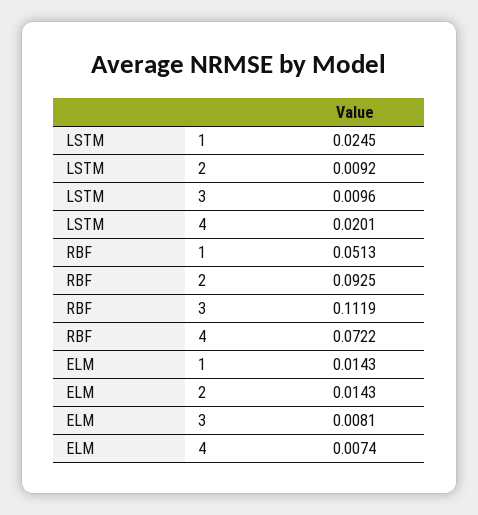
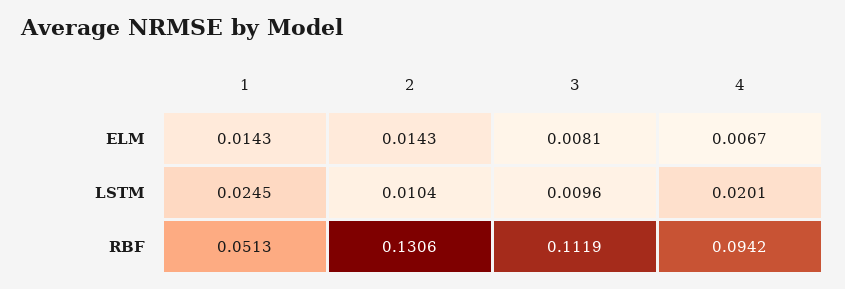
  {
    "LSTM": {
      "1": 0.0245,
-     "2": 0.0092,
+     "2": 0.0104,
      "3": 0.0096,
      "4": 0.0201
    },
    "RBF": {
      "1": 0.0513,
-     "2": 0.0925,
+     "2": 0.1306,
      "3": 0.1119,
-     "4": 0.0722
+     "4": 0.0942
    },
    "ELM": {
      "1": 0.0143,
      "2": 0.0143,
      "3": 0.0081,
-     "4": 0.0074
+     "4": 0.0067
    }
  }

